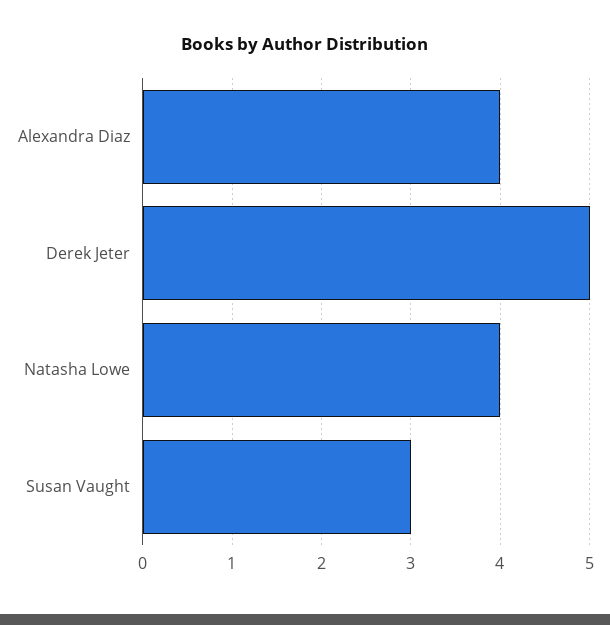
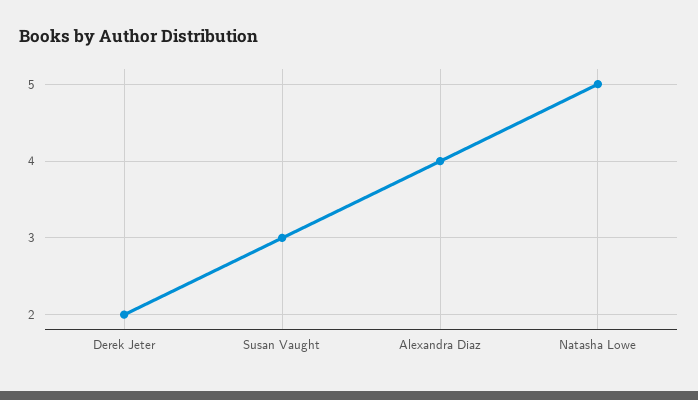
  {
    "Alexandra Diaz": 4,
-   "Derek Jeter": 5,
+   "Derek Jeter": 2,
-   "Natasha Lowe": 4,
+   "Natasha Lowe": 5,
    "Susan Vaught": 3
  }

